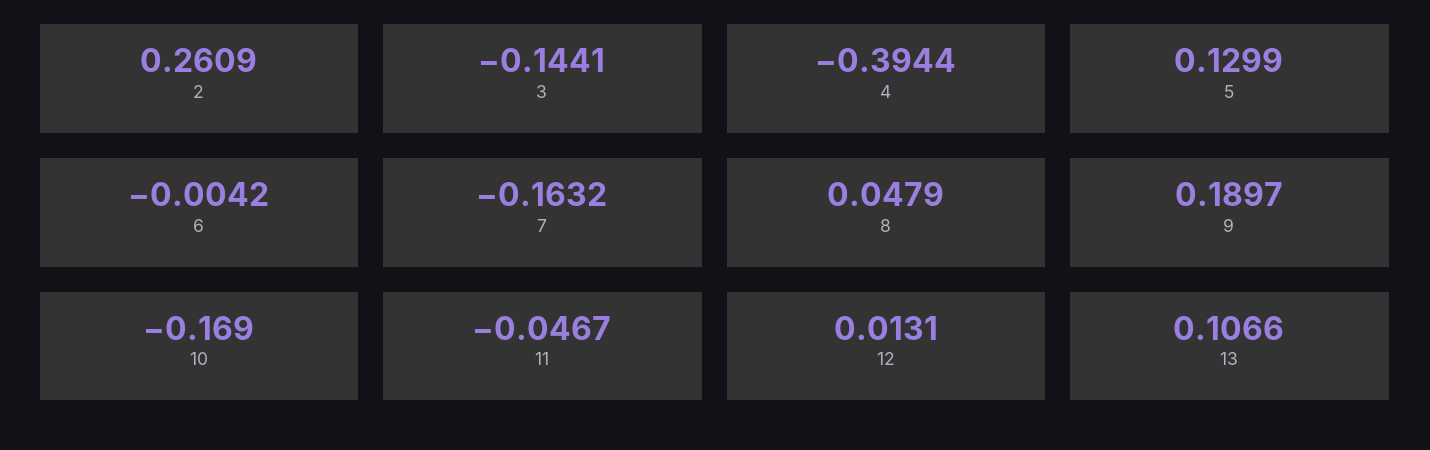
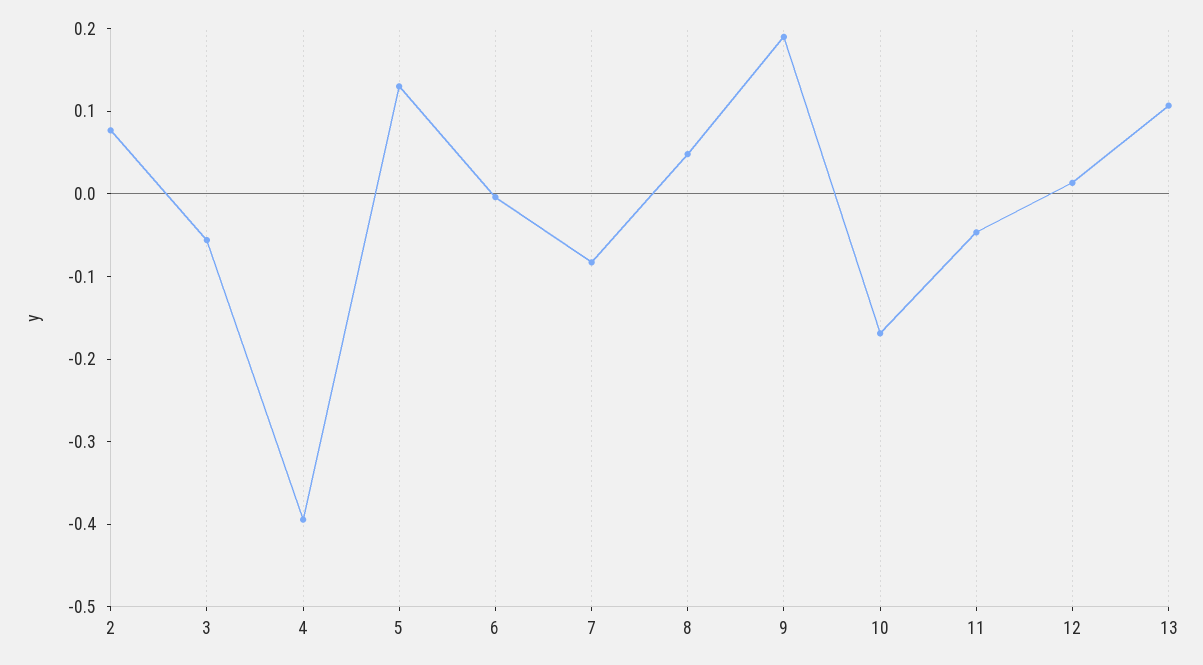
  {
-   "2": 0.2609,
+   "2": 0.08,
-   "3": -0.1441,
+   "3": -0.06,
    "4": -0.3944,
    "5": 0.1299,
    "6": -0.0042,
-   "7": -0.1632,
+   "7": -0.08,
    "8": 0.0479,
    "9": 0.1897,
    "10": -0.169,
    "11": -0.0467,
    "12": 0.0131,
    "13": 0.1066
  }

